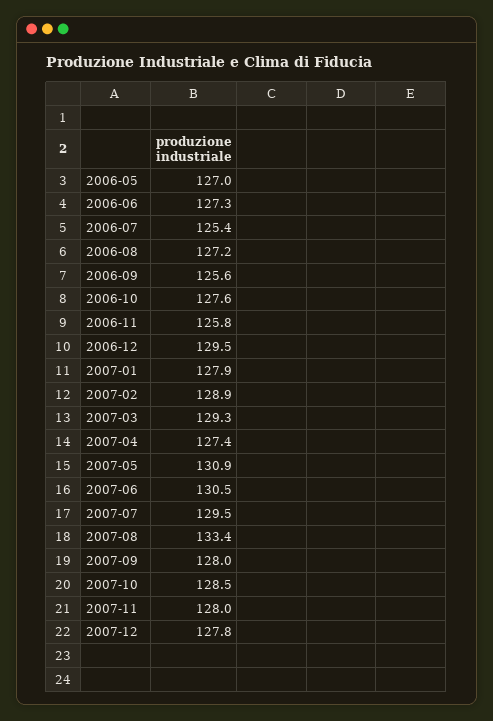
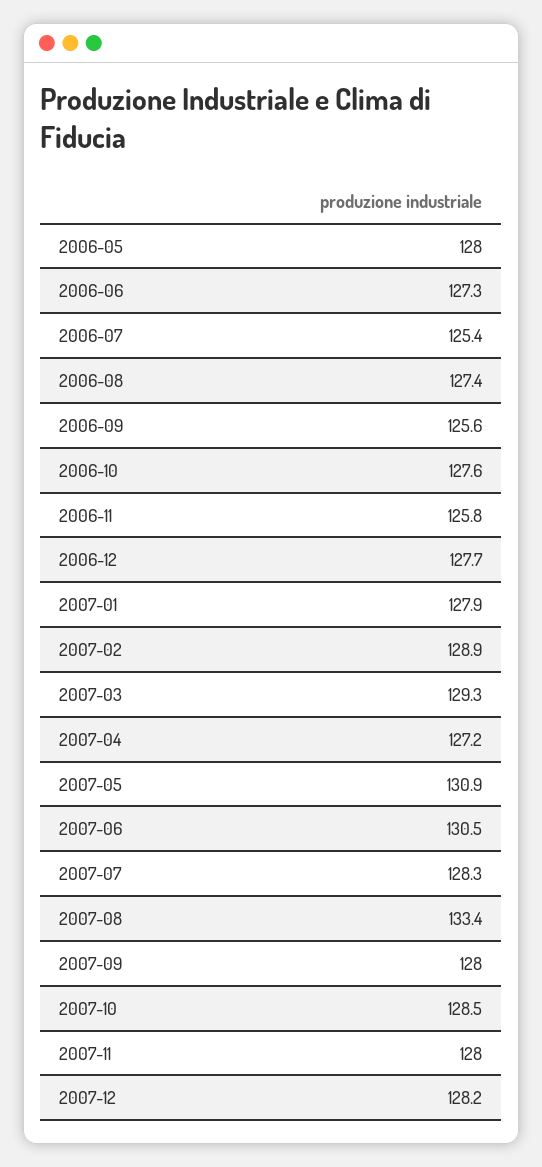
  {
-   "2006-05": 127,
+   "2006-05": 128,
    "2006-06": 127.3,
    "2006-07": 125.4,
-   "2006-08": 127.2,
+   "2006-08": 127.4,
    "2006-09": 125.6,
    "2006-10": 127.6,
    "2006-11": 125.8,
-   "2006-12": 129.5,
+   "2006-12": 127.7,
    "2007-01": 127.9,
    "2007-02": 128.9,
    "2007-03": 129.3,
-   "2007-04": 127.4,
+   "2007-04": 127.2,
    "2007-05": 130.9,
    "2007-06": 130.5,
-   "2007-07": 129.5,
+   "2007-07": 128.3,
    "2007-08": 133.4,
    "2007-09": 128,
    "2007-10": 128.5,
    "2007-11": 128,
-   "2007-12": 127.8
+   "2007-12": 128.2
  }

